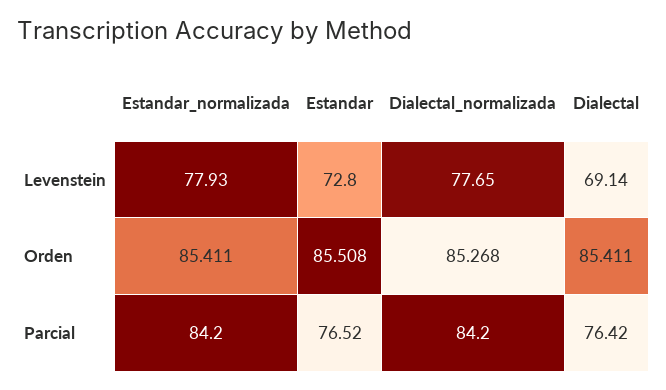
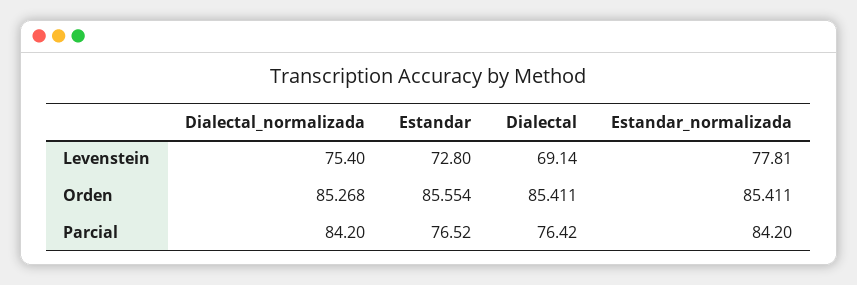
  {
    "Estandar_normalizada": {
-     "Levenstein": 77.93,
+     "Levenstein": 77.81,
      "Orden": 85.411,
      "Parcial": 84.2
    },
    "Estandar": {
      "Levenstein": 72.8,
-     "Orden": 85.508,
+     "Orden": 85.554,
      "Parcial": 76.52
    },
    "Dialectal_normalizada": {
-     "Levenstein": 77.65,
+     "Levenstein": 75.4,
      "Orden": 85.268,
      "Parcial": 84.2
    },
    "Dialectal": {
      "Levenstein": 69.14,
      "Orden": 85.411,
      "Parcial": 76.42
    }
  }

